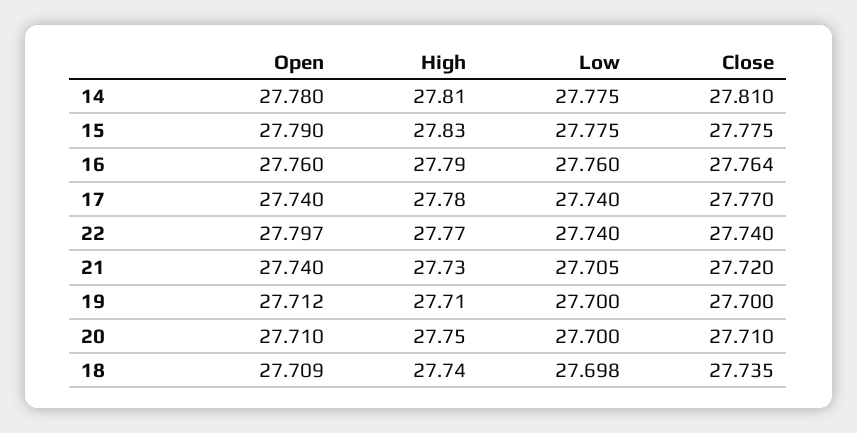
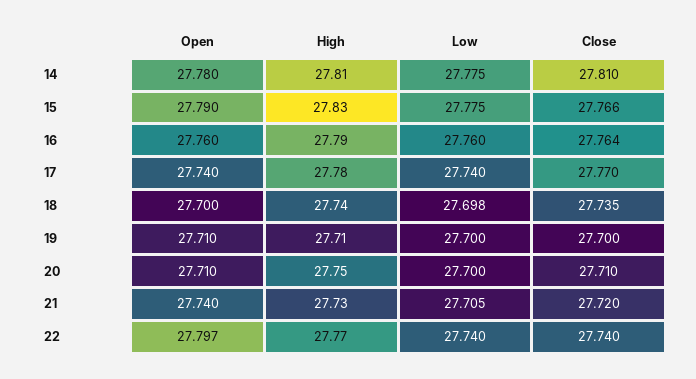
  {
    "Open": {
      "14": 27.78,
      "15": 27.79,
      "16": 27.76,
      "17": 27.74,
      "22": 27.797,
      "21": 27.74,
-     "19": 27.712,
+     "19": 27.71,
      "20": 27.71,
-     "18": 27.709
+     "18": 27.7
    },
    "High": {
      "14": 27.81,
      "15": 27.83,
      "16": 27.79,
      "17": 27.78,
      "22": 27.77,
      "21": 27.73,
      "19": 27.71,
      "20": 27.75,
      "18": 27.74
    },
    "Low": {
      "14": 27.775,
      "15": 27.775,
      "16": 27.76,
      "17": 27.74,
      "22": 27.74,
      "21": 27.705,
      "19": 27.7,
      "20": 27.7,
      "18": 27.698
    },
    "Close": {
      "14": 27.81,
-     "15": 27.775,
+     "15": 27.766,
      "16": 27.764,
      "17": 27.77,
      "22": 27.74,
      "21": 27.72,
      "19": 27.7,
      "20": 27.71,
      "18": 27.735
    }
  }

